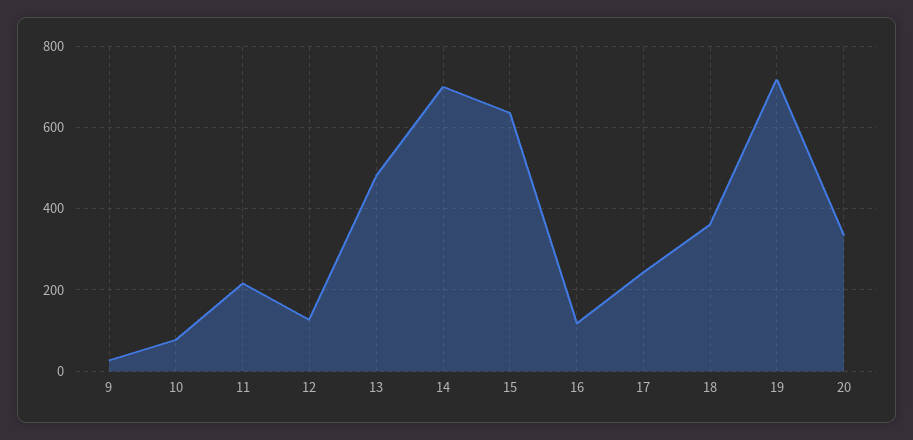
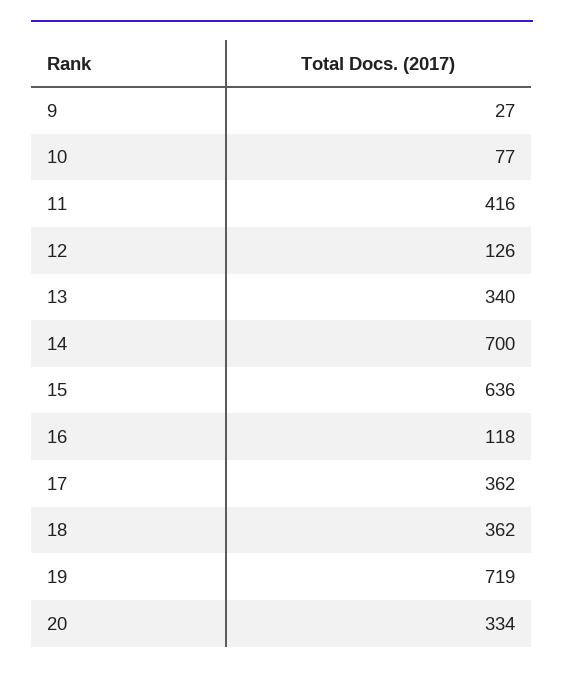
  {
    "9": 27,
    "10": 77,
-   "11": 220,
+   "11": 416,
    "12": 126,
-   "13": 480,
+   "13": 340,
    "14": 700,
    "15": 636,
    "16": 118,
-   "17": 240,
+   "17": 362,
    "18": 362,
    "19": 719,
    "20": 334
  }

